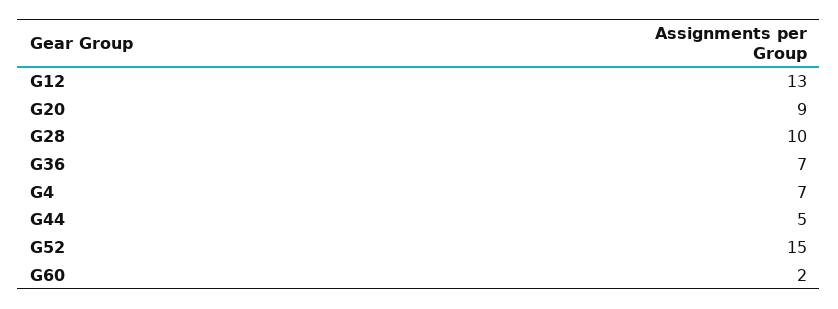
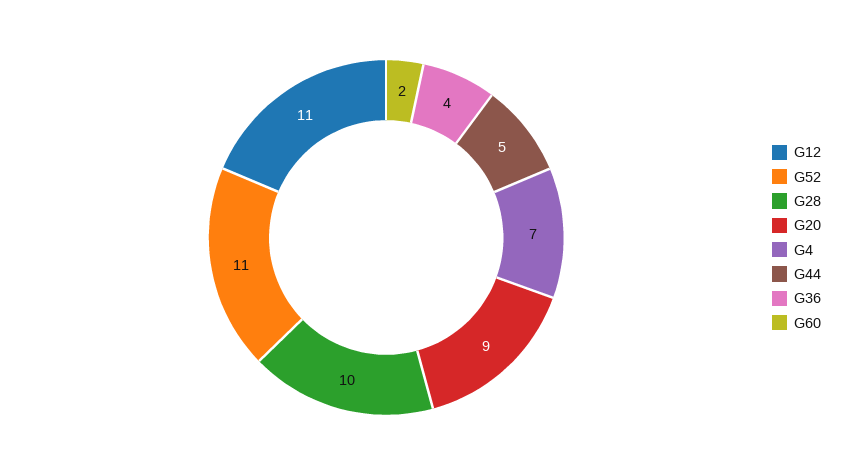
  {
-   "G12": 13,
+   "G12": 11,
    "G20": 9,
    "G28": 10,
-   "G36": 7,
+   "G36": 4,
    "G4": 7,
    "G44": 5,
-   "G52": 15,
+   "G52": 11,
    "G60": 2
  }

